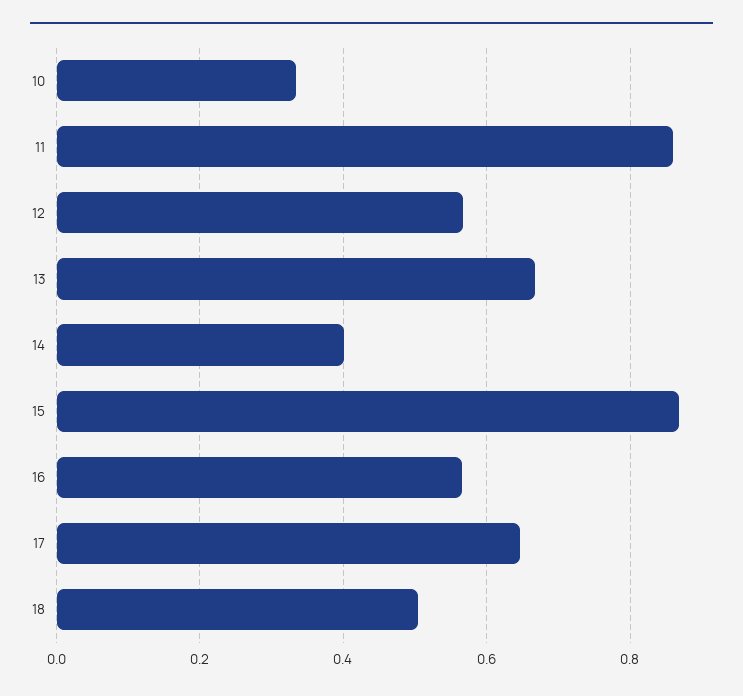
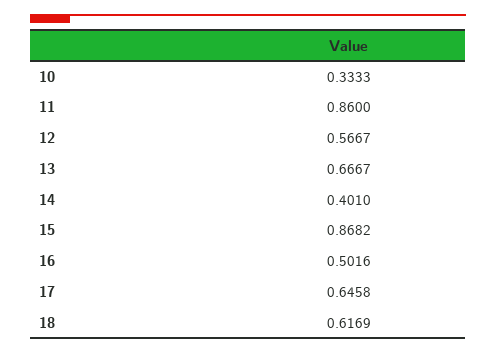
  {
    "10": 0.3333,
    "11": 0.86,
    "12": 0.5667,
    "13": 0.6667,
    "14": 0.401,
    "15": 0.8682,
-   "16": 0.56,
+   "16": 0.5016,
    "17": 0.6458,
-   "18": 0.5
+   "18": 0.6169
  }

